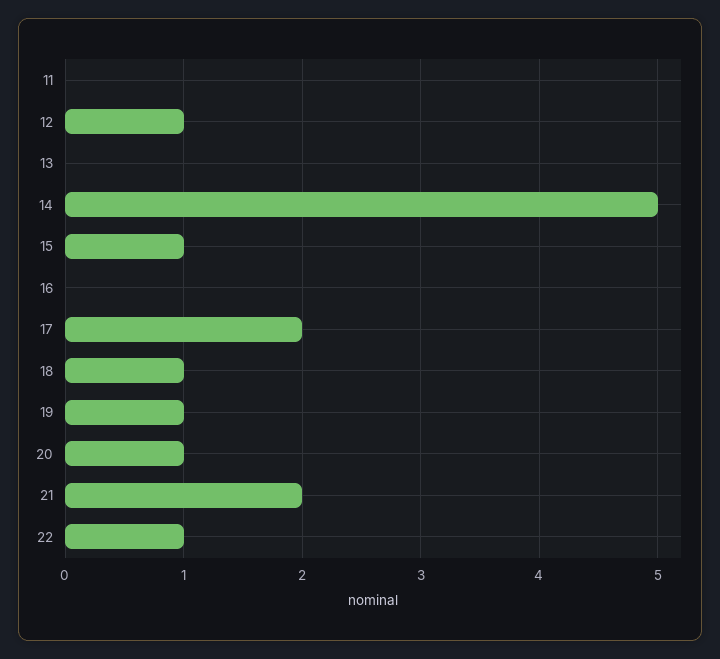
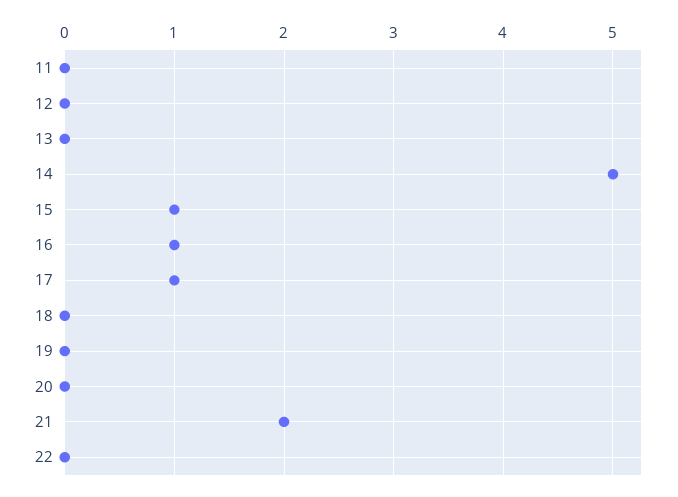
  {
    "11": 0,
-   "12": 1,
+   "12": 0,
    "13": 0,
    "14": 5,
    "15": 1,
-   "16": 0,
+   "16": 1,
-   "17": 2,
+   "17": 1,
-   "18": 1,
+   "18": 0,
-   "19": 1,
+   "19": 0,
-   "20": 1,
+   "20": 0,
    "21": 2,
-   "22": 1
+   "22": 0
  }

